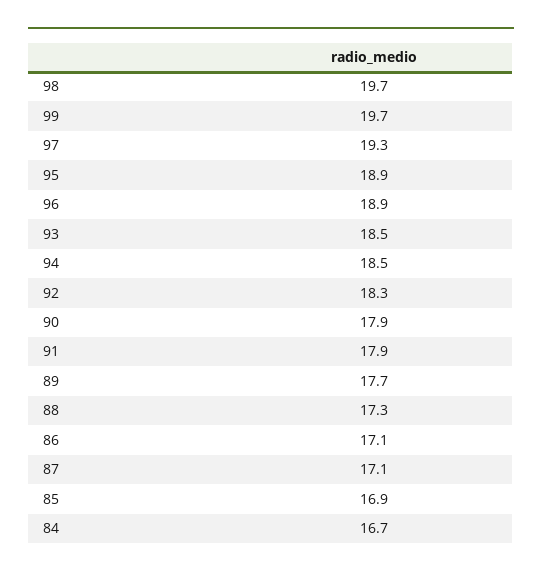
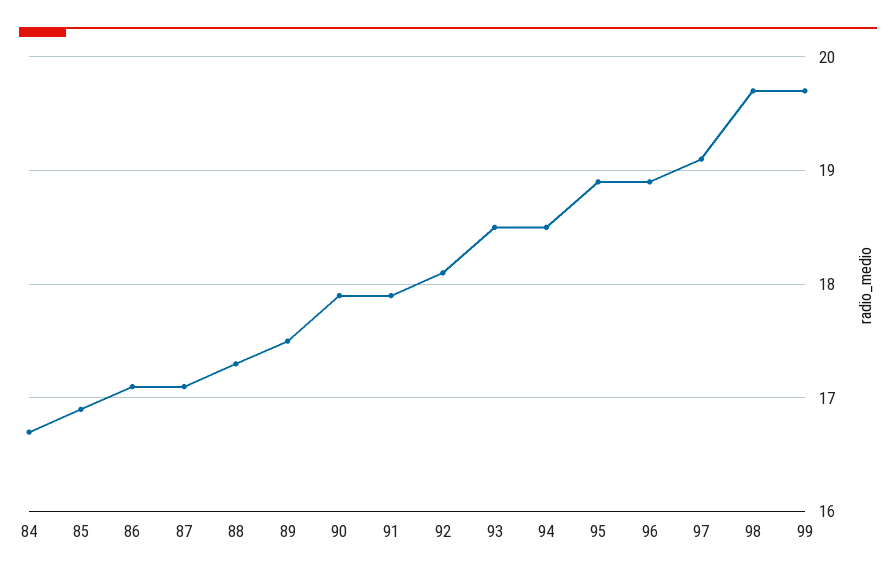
  {
    "98": 19.7,
    "99": 19.7,
-   "97": 19.3,
+   "97": 19.1,
    "95": 18.9,
    "96": 18.9,
    "93": 18.5,
    "94": 18.5,
-   "92": 18.3,
+   "92": 18.1,
    "90": 17.9,
    "91": 17.9,
-   "89": 17.7,
+   "89": 17.5,
    "88": 17.3,
    "86": 17.1,
    "87": 17.1,
    "85": 16.9,
    "84": 16.7
  }

